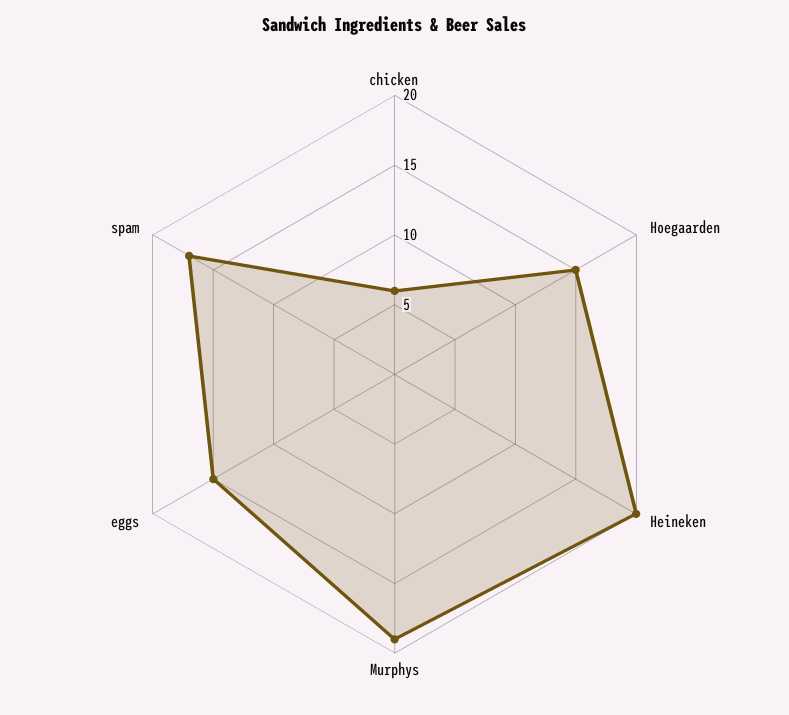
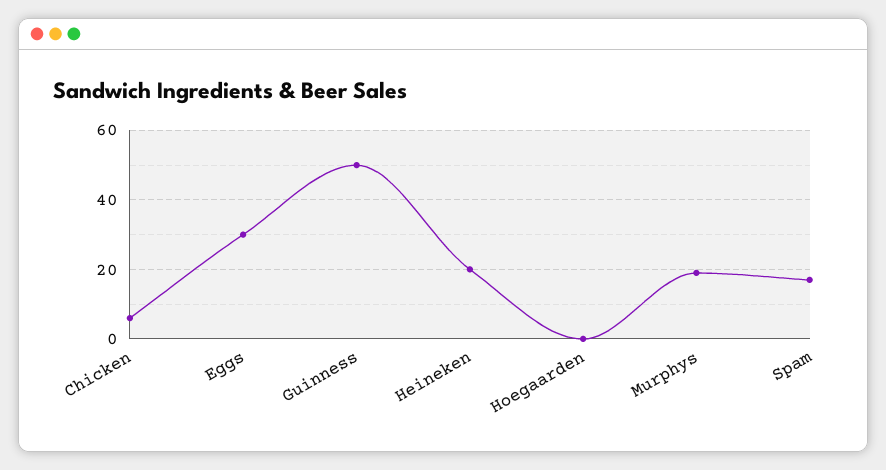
  {
    "chicken": 6,
-   "Hoegaarden": 15,
+   "Hoegaarden": 0,
    "Heineken": 20,
    "Murphys": 19,
-   "eggs": 15,
+   "eggs": 30,
-   "spam": 17
+   "spam": 17,
+   "Guinness": 50
  }

